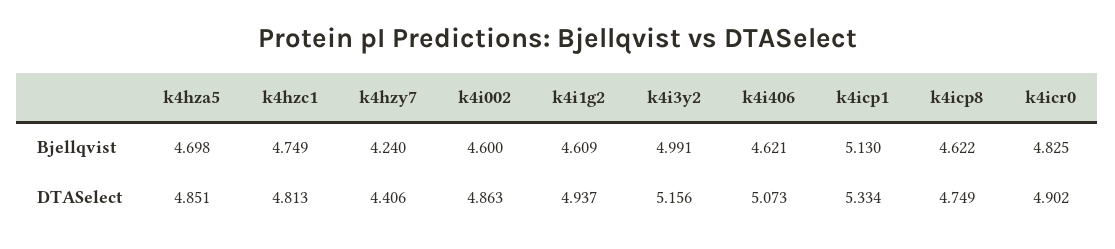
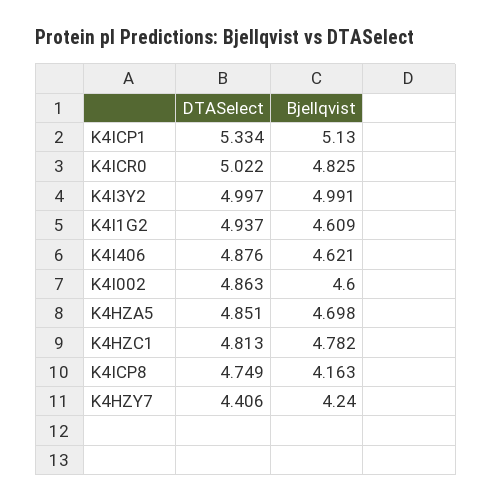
  {
    "k4hza5": {
      "Bjellqvist": 4.698,
      "DTASelect": 4.851
    },
    "k4hzc1": {
-     "Bjellqvist": 4.749,
+     "Bjellqvist": 4.782,
      "DTASelect": 4.813
    },
    "k4hzy7": {
      "Bjellqvist": 4.24,
      "DTASelect": 4.406
    },
    "k4i002": {
      "Bjellqvist": 4.6,
      "DTASelect": 4.863
    },
    "k4i1g2": {
      "Bjellqvist": 4.609,
      "DTASelect": 4.937
    },
    "k4i3y2": {
      "Bjellqvist": 4.991,
-     "DTASelect": 5.156
+     "DTASelect": 4.997
    },
    "k4i406": {
      "Bjellqvist": 4.621,
-     "DTASelect": 5.073
+     "DTASelect": 4.876
    },
    "k4icp1": {
      "Bjellqvist": 5.13,
      "DTASelect": 5.334
    },
    "k4icp8": {
-     "Bjellqvist": 4.622,
+     "Bjellqvist": 4.163,
      "DTASelect": 4.749
    },
    "k4icr0": {
      "Bjellqvist": 4.825,
-     "DTASelect": 4.902
+     "DTASelect": 5.022
    }
  }

